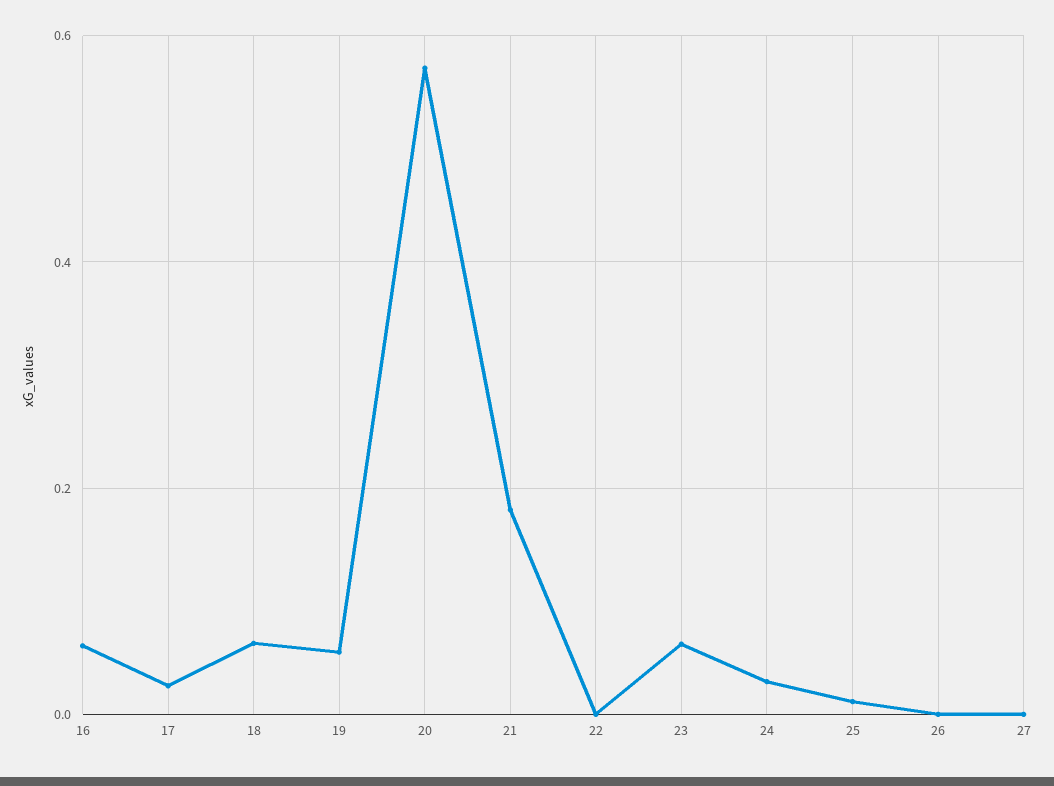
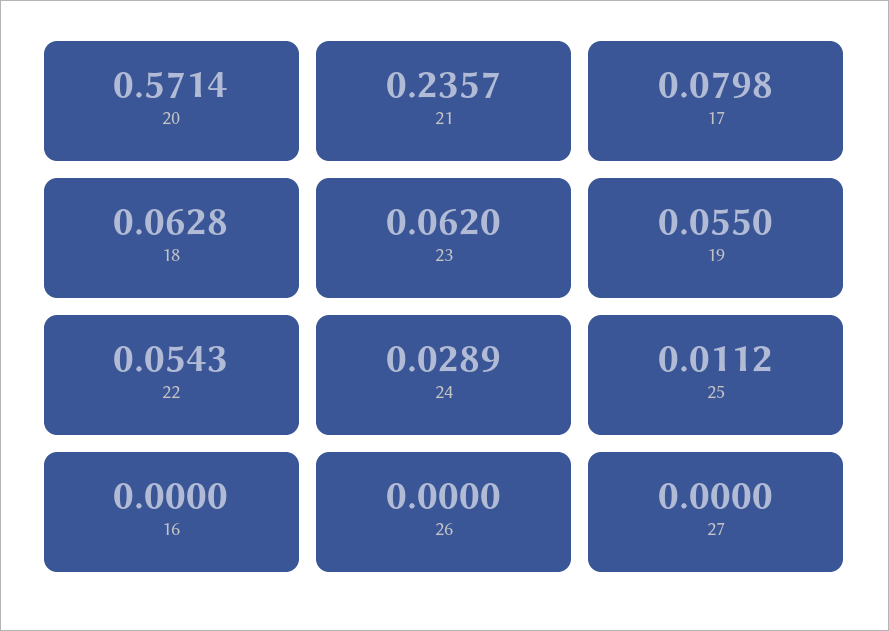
  {
-   "16": 0.06,
+   "16": 0,
-   "17": 0.02,
+   "17": 0.0798,
    "18": 0.0628,
    "19": 0.055,
    "20": 0.5714,
-   "21": 0.18,
+   "21": 0.2357,
-   "22": 0,
+   "22": 0.0543,
    "23": 0.062,
    "24": 0.0289,
    "25": 0.0112,
    "26": 0,
    "27": 0
  }

